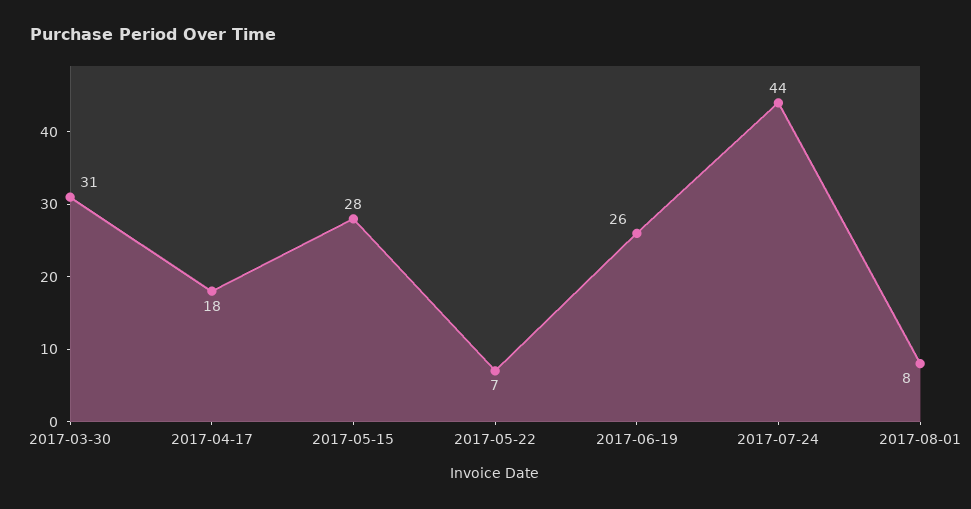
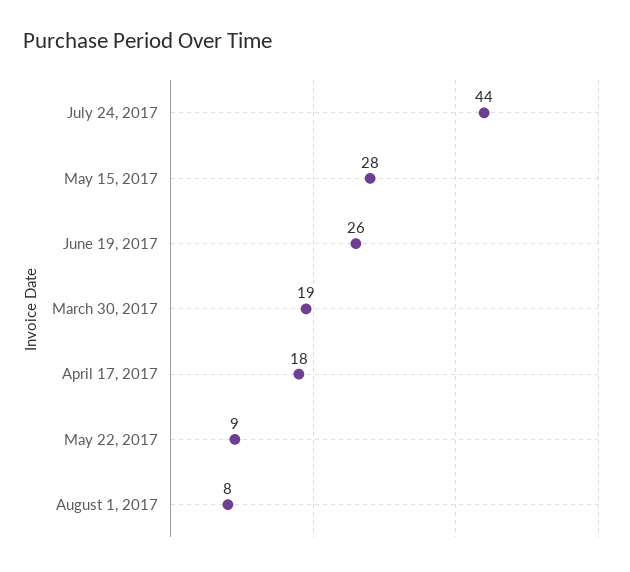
  {
-   "2017-03-30": 31,
+   "2017-03-30": 19,
    "2017-04-17": 18,
    "2017-05-15": 28,
-   "2017-05-22": 7,
+   "2017-05-22": 9,
    "2017-06-19": 26,
    "2017-07-24": 44,
    "2017-08-01": 8
  }

